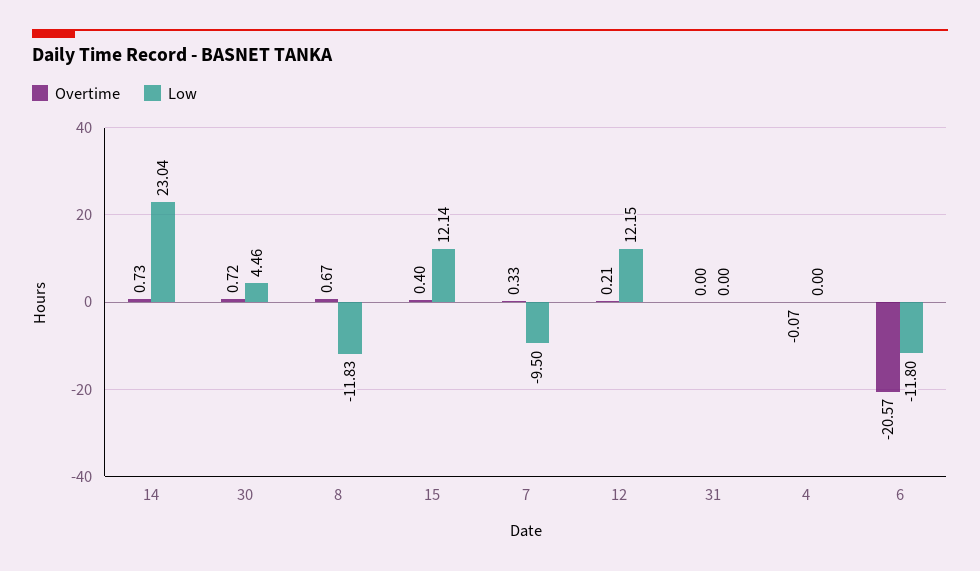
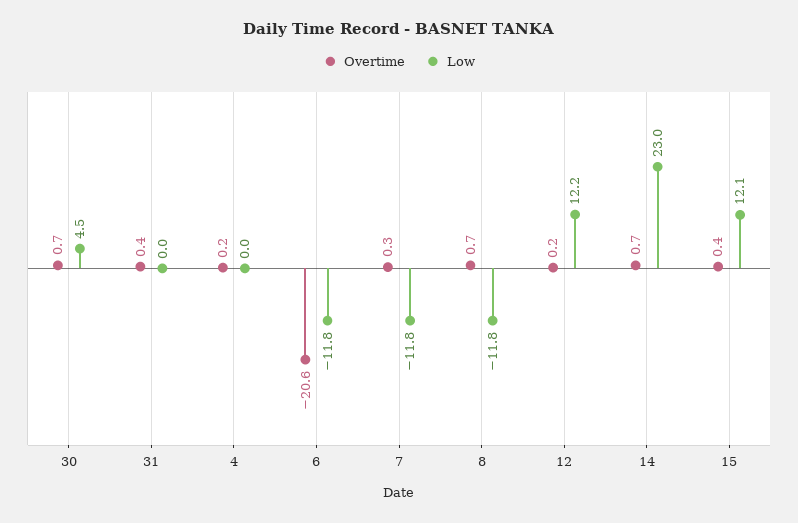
  {
    "Overtime": {
      "14": 0.73,
      "30": 0.72,
      "8": 0.67,
      "15": 0.4,
      "7": 0.33,
      "12": 0.21,
-     "31": 0,
+     "31": 0.4,
-     "4": -0.07,
+     "4": 0.2,
      "6": -20.57
    },
    "Low": {
      "14": 23.04,
      "30": 4.46,
      "8": -11.83,
      "15": 12.14,
-     "7": -9.5,
+     "7": -11.8,
      "12": 12.15,
      "31": 0,
      "4": 0,
      "6": -11.8
    }
  }

